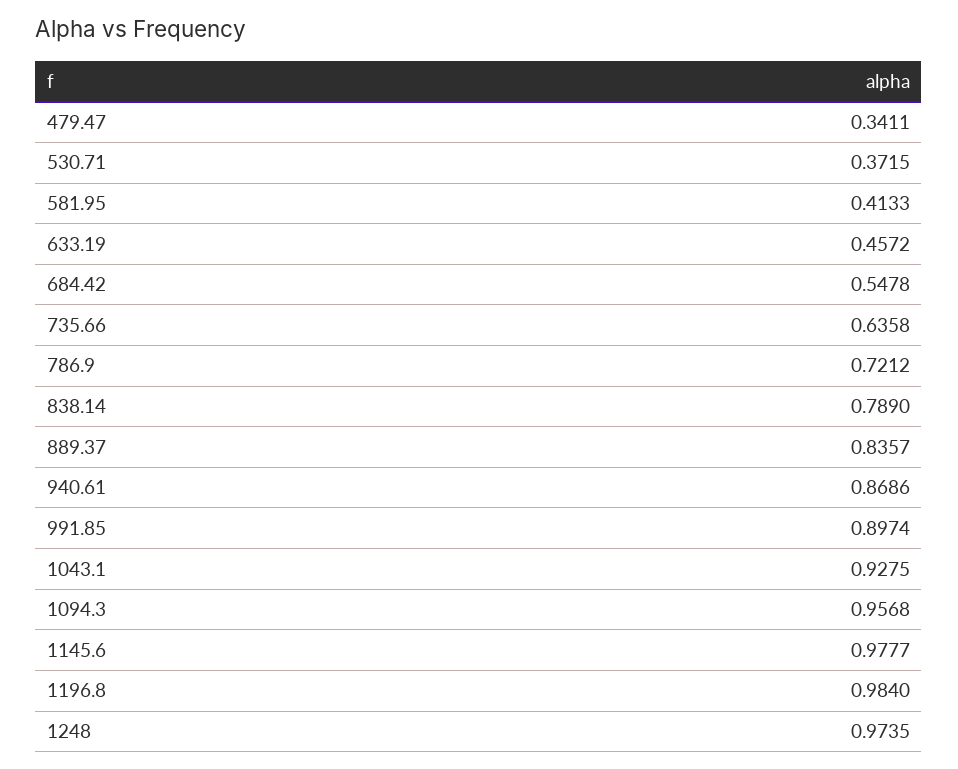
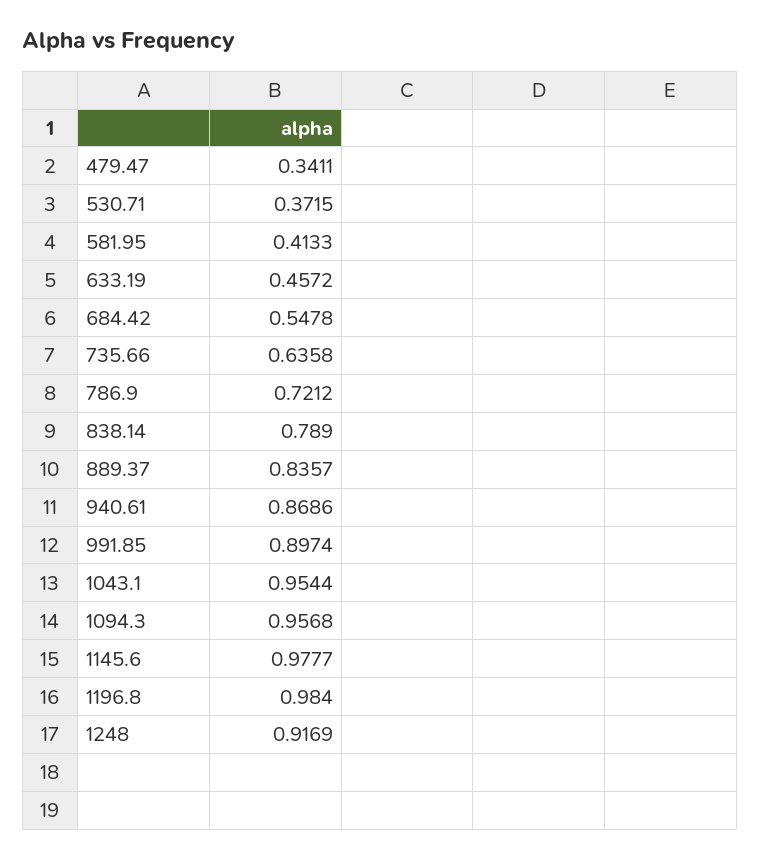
  {
    "479.47": 0.3411,
    "530.71": 0.3715,
    "581.95": 0.4133,
    "633.19": 0.4572,
    "684.42": 0.5478,
    "735.66": 0.6358,
    "786.9": 0.7212,
    "838.14": 0.789,
    "889.37": 0.8357,
    "940.61": 0.8686,
    "991.85": 0.8974,
-   "1043.1": 0.9275,
+   "1043.1": 0.9544,
    "1094.3": 0.9568,
    "1145.6": 0.9777,
    "1196.8": 0.984,
-   "1248": 0.9735
+   "1248": 0.9169
  }

